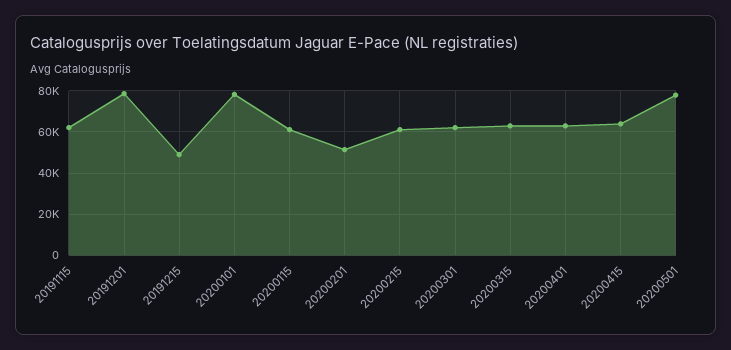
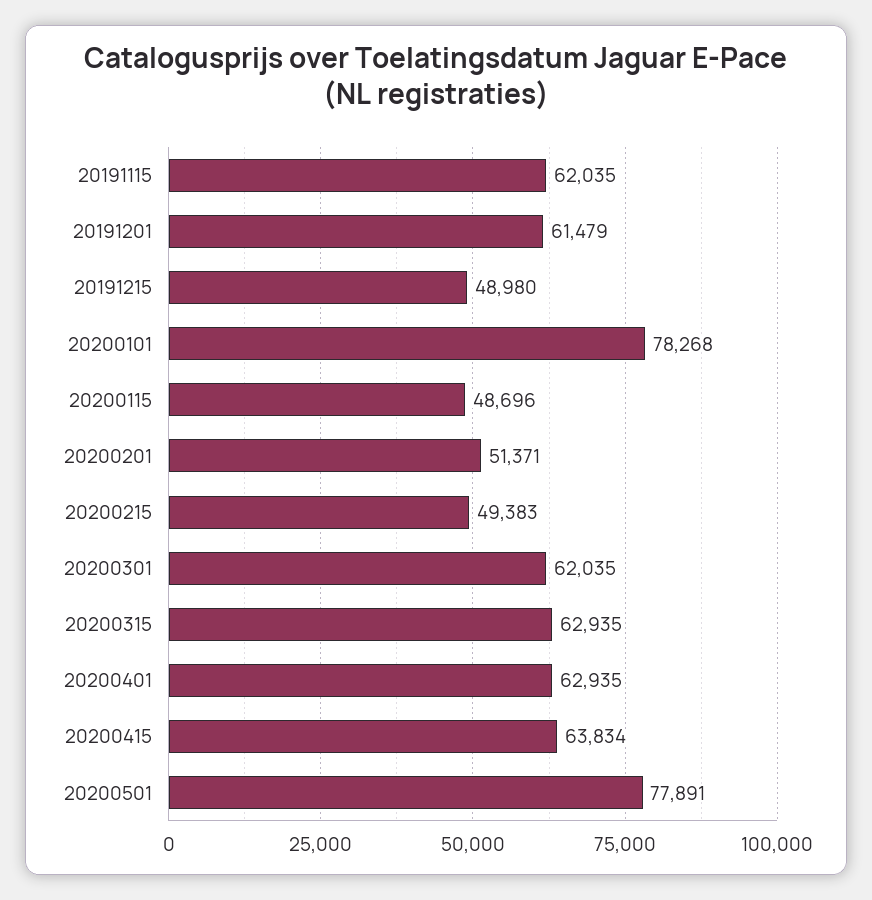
  {
    "20191115": 62035,
-   "20191201": 80000,
+   "20191201": 61479,
    "20191215": 48980,
    "20200101": 78268,
-   "20200115": 60000,
+   "20200115": 48696,
    "20200201": 51371,
-   "20200215": 60000,
+   "20200215": 49383,
    "20200301": 62035,
    "20200315": 62935,
    "20200401": 62935,
    "20200415": 63834,
    "20200501": 77891
  }

